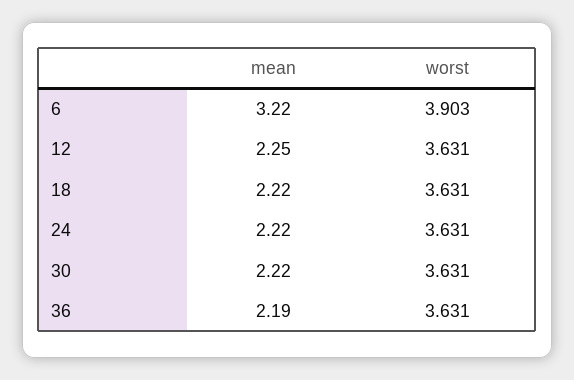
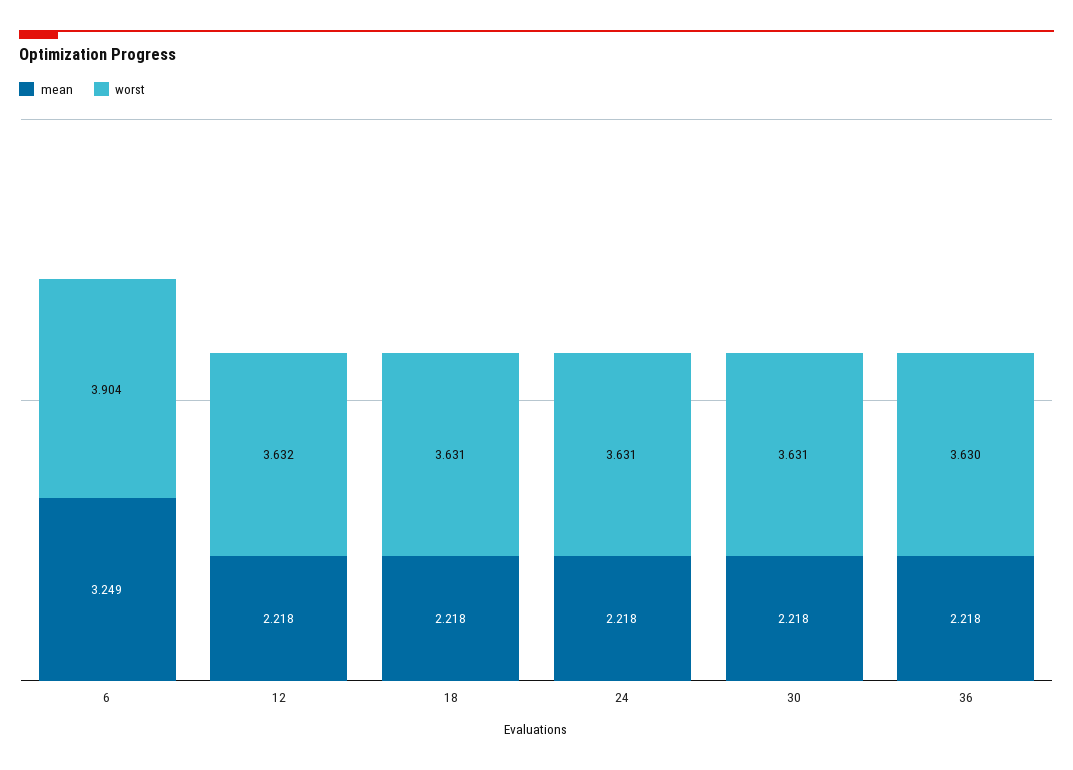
  {
    "mean": {
-     "6": 3.22,
+     "6": 3.249,
-     "12": 2.25,
+     "12": 2.218,
      "18": 2.218,
      "24": 2.218,
      "30": 2.218,
-     "36": 2.19
+     "36": 2.218
    },
    "worst": {
-     "6": 3.903,
+     "6": 3.904,
-     "12": 3.631,
+     "12": 3.632,
      "18": 3.631,
      "24": 3.631,
      "30": 3.631,
-     "36": 3.631
+     "36": 3.63
    }
  }

